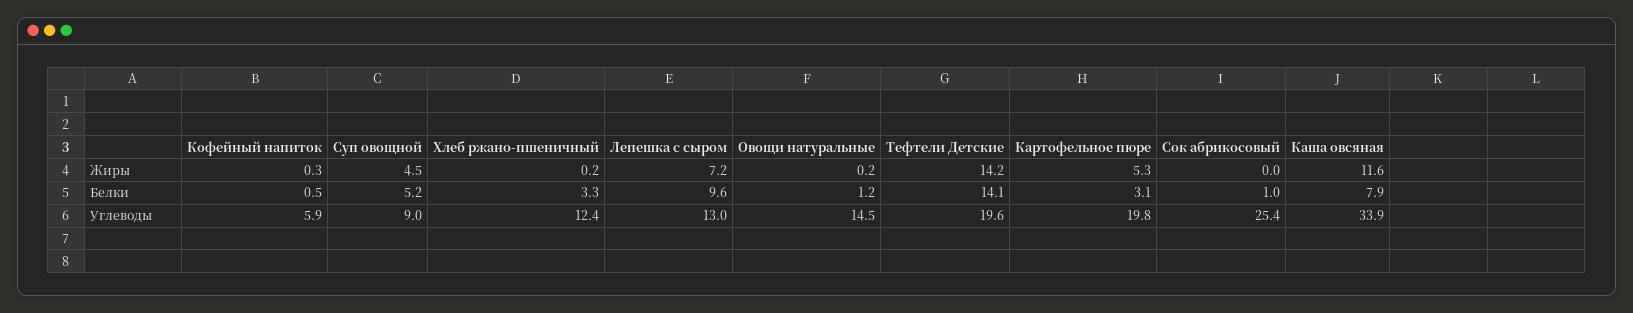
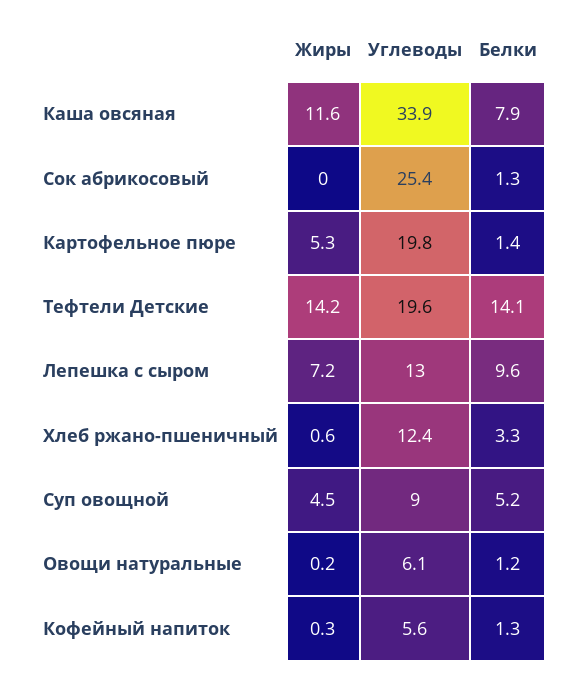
  {
    "Кофейный напиток": {
      "Жиры": 0.3,
-     "Белки": 0.5,
+     "Белки": 1.3,
-     "Углеводы": 5.9
+     "Углеводы": 5.6
    },
    "Суп овощной": {
      "Жиры": 4.5,
      "Белки": 5.2,
      "Углеводы": 9
    },
    "Хлеб ржано-пшеничный": {
-     "Жиры": 0.2,
+     "Жиры": 0.6,
      "Белки": 3.3,
      "Углеводы": 12.4
    },
    "Лепешка с сыром": {
      "Жиры": 7.2,
      "Белки": 9.6,
      "Углеводы": 13
    },
    "Овощи натуральные": {
      "Жиры": 0.2,
      "Белки": 1.2,
-     "Углеводы": 14.5
+     "Углеводы": 6.1
    },
    "Тефтели Детские": {
      "Жиры": 14.2,
      "Белки": 14.1,
      "Углеводы": 19.6
    },
    "Картофельное пюре": {
      "Жиры": 5.3,
-     "Белки": 3.1,
+     "Белки": 1.4,
      "Углеводы": 19.8
    },
    "Сок абрикосовый": {
      "Жиры": 0,
-     "Белки": 1,
+     "Белки": 1.3,
      "Углеводы": 25.4
    },
    "Каша овсяная": {
      "Жиры": 11.6,
      "Белки": 7.9,
      "Углеводы": 33.9
    }
  }

